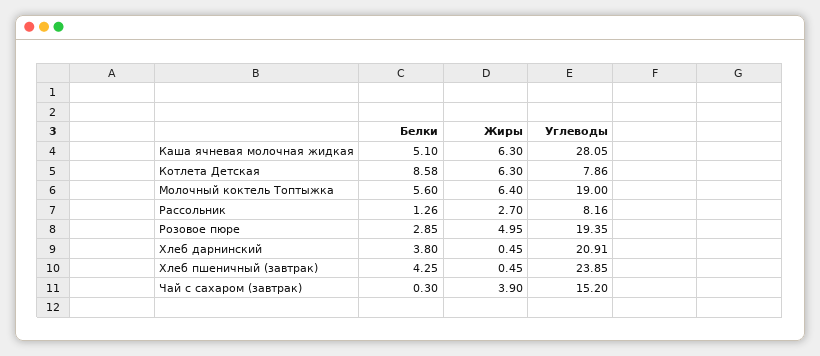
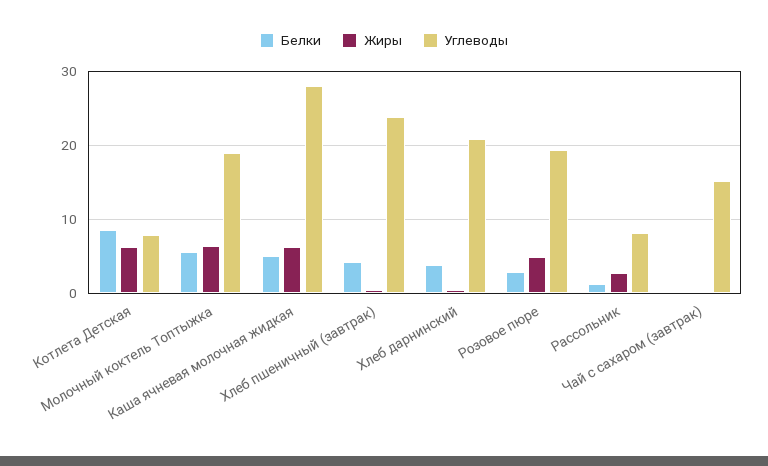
  {
    "Белки": {
      "Каша ячневая молочная жидкая": 5.1,
      "Котлета Детская": 8.58,
      "Молочный коктель Топтыжка": 5.6,
      "Рассольник": 1.26,
      "Розовое пюре": 2.85,
      "Хлеб дарнинский": 3.8,
      "Хлеб пшеничный (завтрак)": 4.25,
      "Чай с сахаром (завтрак)": 0.3
    },
    "Жиры": {
      "Каша ячневая молочная жидкая": 6.3,
      "Котлета Детская": 6.3,
      "Молочный коктель Топтыжка": 6.4,
      "Рассольник": 2.7,
      "Розовое пюре": 4.95,
      "Хлеб дарнинский": 0.45,
      "Хлеб пшеничный (завтрак)": 0.45,
-     "Чай с сахаром (завтрак)": 3.9
+     "Чай с сахаром (завтрак)": 0
    },
    "Углеводы": {
      "Каша ячневая молочная жидкая": 28.05,
      "Котлета Детская": 7.86,
      "Молочный коктель Топтыжка": 19,
      "Рассольник": 8.16,
      "Розовое пюре": 19.35,
      "Хлеб дарнинский": 20.91,
      "Хлеб пшеничный (завтрак)": 23.85,
      "Чай с сахаром (завтрак)": 15.2
    }
  }

